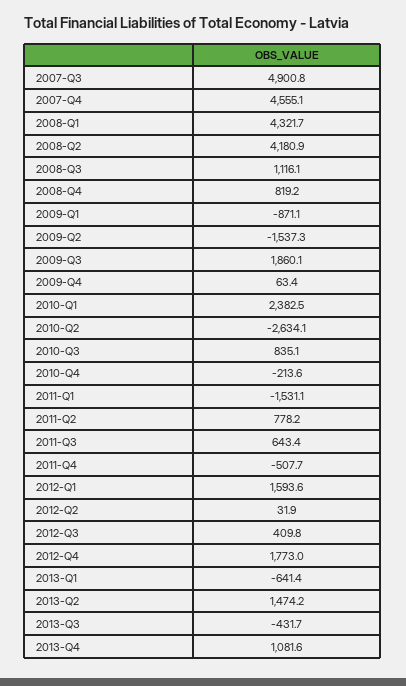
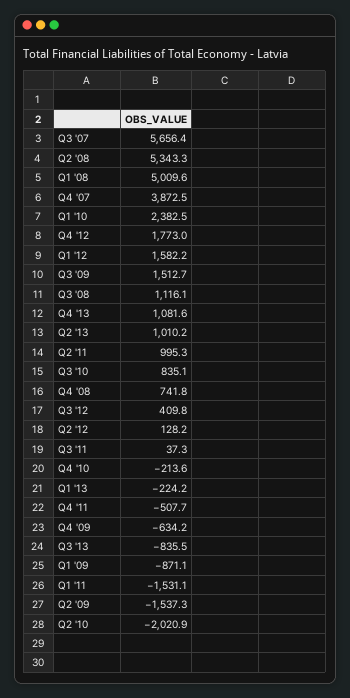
  {
-   "2007-Q3": 4900.8,
+   "2007-Q3": 5656.4,
-   "2007-Q4": 4555.1,
+   "2007-Q4": 3872.5,
-   "2008-Q1": 4321.7,
+   "2008-Q1": 5009.6,
-   "2008-Q2": 4180.9,
+   "2008-Q2": 5343.3,
    "2008-Q3": 1116.1,
-   "2008-Q4": 819.2,
+   "2008-Q4": 741.8,
    "2009-Q1": -871.1,
    "2009-Q2": -1537.3,
-   "2009-Q3": 1860.1,
+   "2009-Q3": 1512.7,
-   "2009-Q4": 63.4,
+   "2009-Q4": -634.2,
    "2010-Q1": 2382.5,
-   "2010-Q2": -2634.1,
+   "2010-Q2": -2020.9,
    "2010-Q3": 835.1,
    "2010-Q4": -213.6,
    "2011-Q1": -1531.1,
-   "2011-Q2": 778.2,
+   "2011-Q2": 995.3,
-   "2011-Q3": 643.4,
+   "2011-Q3": 37.3,
    "2011-Q4": -507.7,
-   "2012-Q1": 1593.6,
+   "2012-Q1": 1582.2,
-   "2012-Q2": 31.9,
+   "2012-Q2": 128.2,
    "2012-Q3": 409.8,
    "2012-Q4": 1773,
-   "2013-Q1": -641.4,
+   "2013-Q1": -224.2,
-   "2013-Q2": 1474.2,
+   "2013-Q2": 1010.2,
-   "2013-Q3": -431.7,
+   "2013-Q3": -835.5,
    "2013-Q4": 1081.6
  }

